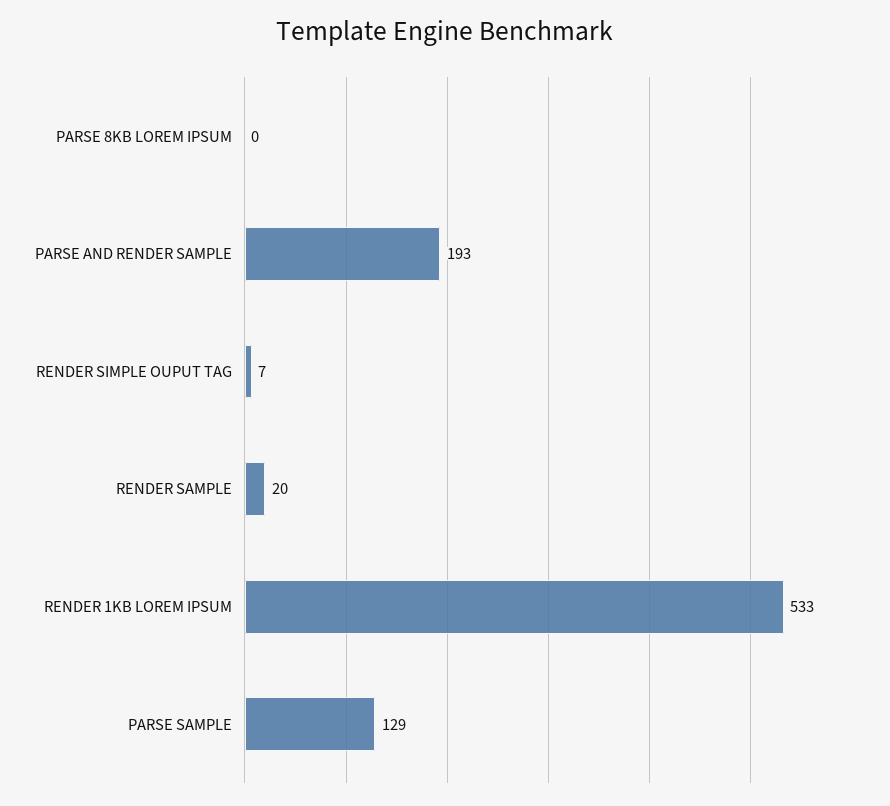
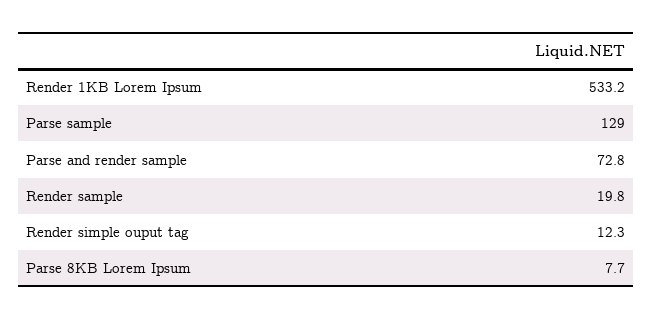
  {
-   "PARSE 8KB LOREM IPSUM": 0,
+   "PARSE 8KB LOREM IPSUM": 7.7,
-   "PARSE AND RENDER SAMPLE": 193,
+   "PARSE AND RENDER SAMPLE": 72.8,
-   "RENDER SIMPLE OUPUT TAG": 7,
+   "RENDER SIMPLE OUPUT TAG": 12.3,
    "RENDER SAMPLE": 19.8,
    "RENDER 1KB LOREM IPSUM": 533.2,
    "PARSE SAMPLE": 129
  }

